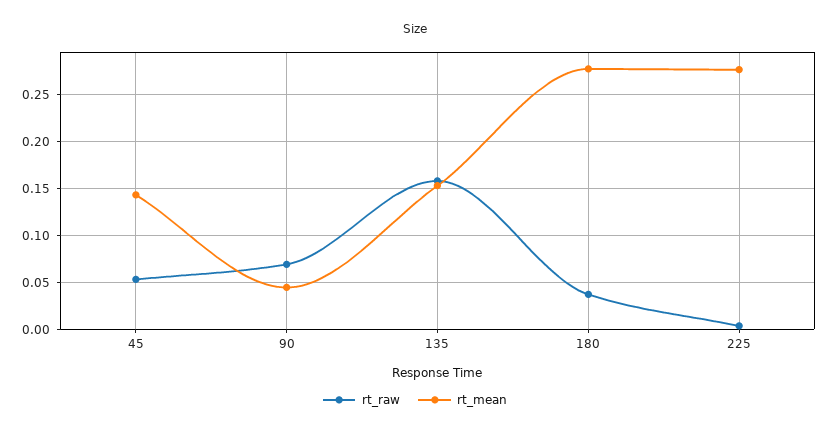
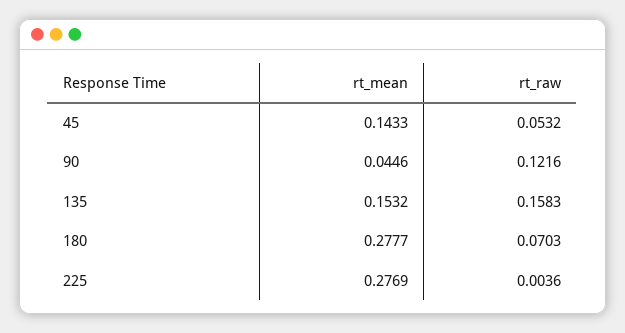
  {
    "rt_raw": {
      "45": 0.0532,
-     "90": 0.07,
+     "90": 0.1216,
      "135": 0.1583,
-     "180": 0.04,
+     "180": 0.0703,
      "225": 0.0036
    },
    "rt_mean": {
      "45": 0.1433,
      "90": 0.0446,
      "135": 0.1532,
      "180": 0.2777,
      "225": 0.2769
    }
  }

